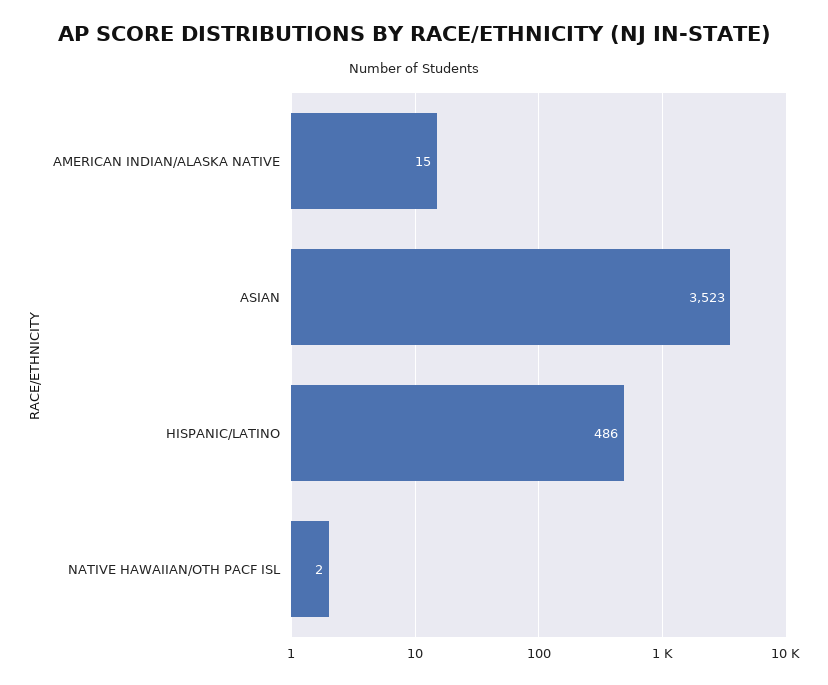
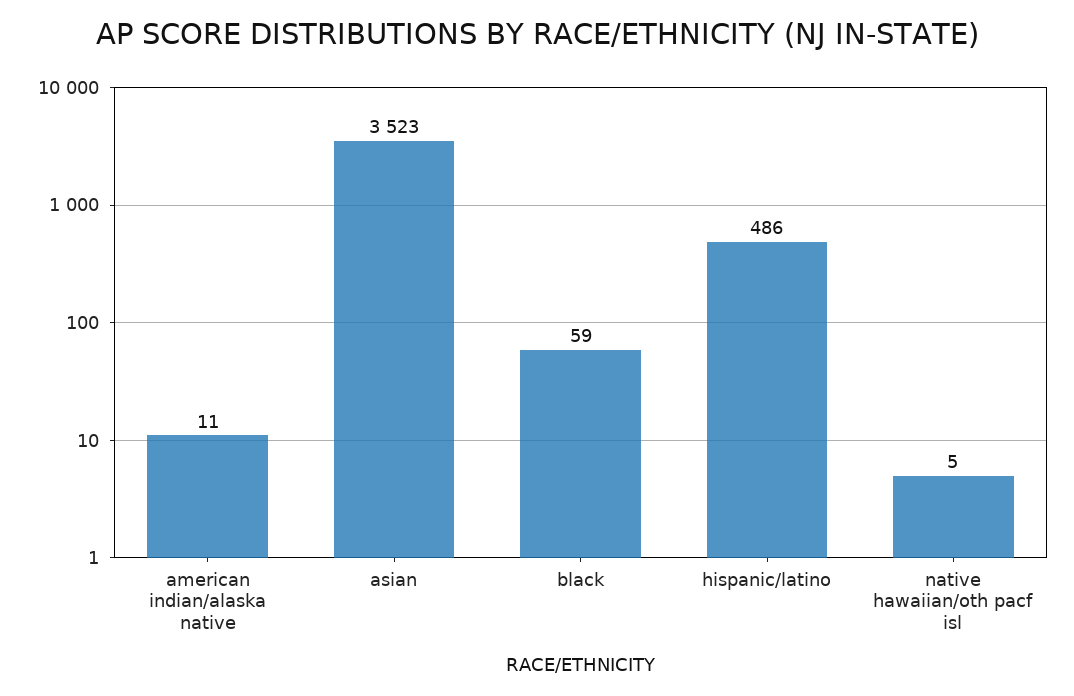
  {
-   "AMERICAN INDIAN/ALASKA NATIVE": 15,
+   "AMERICAN INDIAN/ALASKA NATIVE": 11,
    "ASIAN": 3523,
    "HISPANIC/LATINO": 486,
-   "NATIVE HAWAIIAN/OTH PACF ISL": 2
+   "NATIVE HAWAIIAN/OTH PACF ISL": 5,
+   "black": 59
  }

